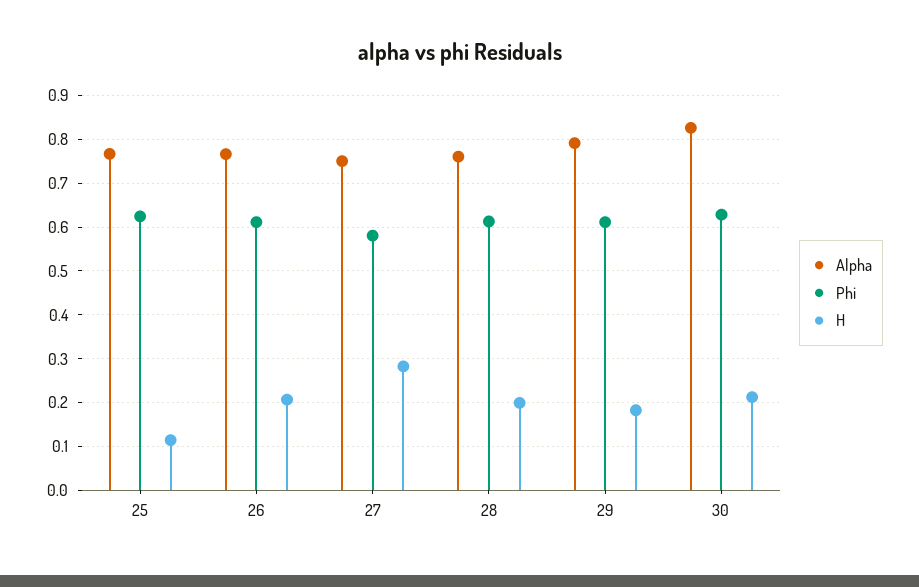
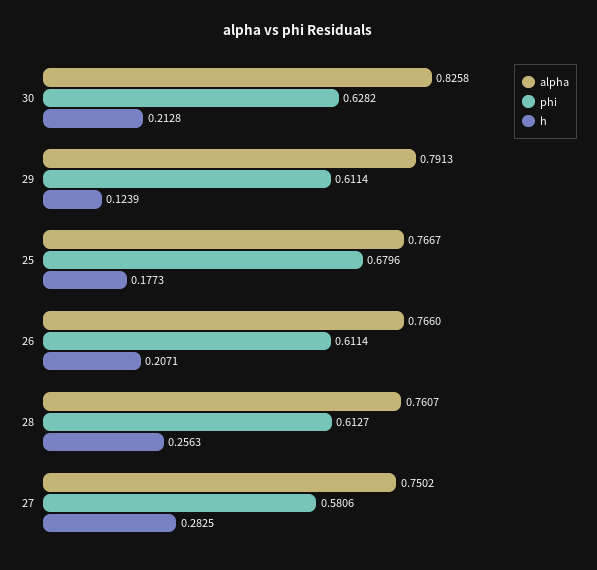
  {
    "Alpha": {
      "25": 0.7667,
      "26": 0.766,
      "27": 0.7502,
      "28": 0.7607,
      "29": 0.7913,
      "30": 0.8258
    },
    "Phi": {
-     "25": 0.62,
+     "25": 0.6796,
      "26": 0.6114,
      "27": 0.5806,
      "28": 0.6127,
      "29": 0.6114,
      "30": 0.6282
    },
    "H": {
-     "25": 0.12,
+     "25": 0.1773,
      "26": 0.2071,
      "27": 0.2825,
-     "28": 0.2,
+     "28": 0.2563,
-     "29": 0.18,
+     "29": 0.1239,
      "30": 0.2128
    }
  }

